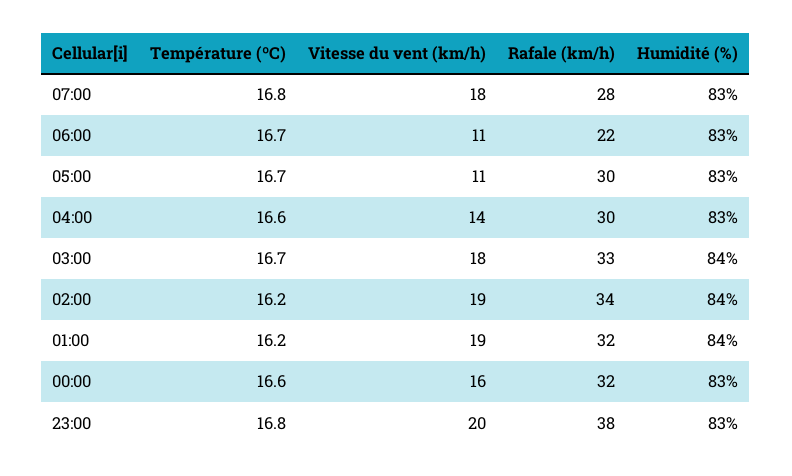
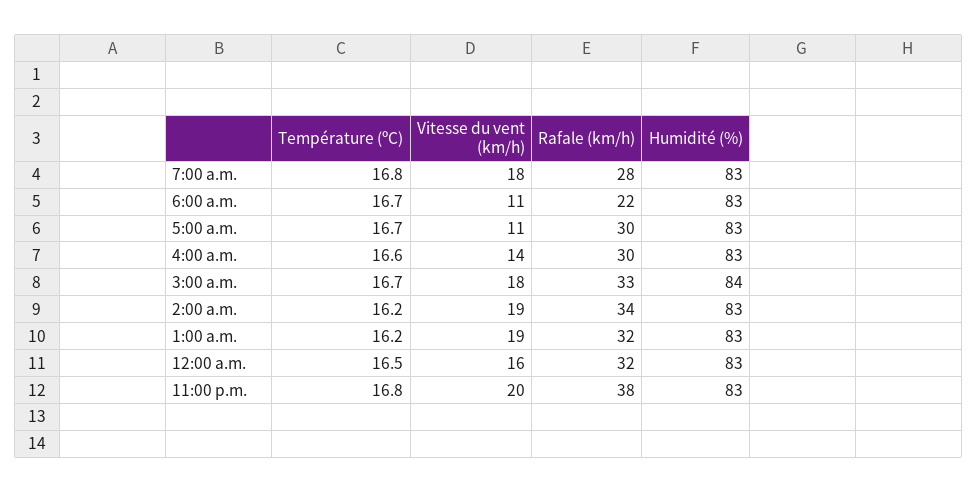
  {
    "Température (ºC)": {
      "07:00": 16.8,
      "06:00": 16.7,
      "05:00": 16.7,
      "04:00": 16.6,
      "03:00": 16.7,
      "02:00": 16.2,
      "01:00": 16.2,
-     "00:00": 16.6,
+     "00:00": 16.5,
      "23:00": 16.8
    },
    "Vitesse du vent (km/h)": {
      "07:00": 18,
      "06:00": 11,
      "05:00": 11,
      "04:00": 14,
      "03:00": 18,
      "02:00": 19,
      "01:00": 19,
      "00:00": 16,
      "23:00": 20
    },
    "Rafale (km/h)": {
      "07:00": 28,
      "06:00": 22,
      "05:00": 30,
      "04:00": 30,
      "03:00": 33,
      "02:00": 34,
      "01:00": 32,
      "00:00": 32,
      "23:00": 38
    },
    "Humidité (%)": {
      "07:00": 83,
      "06:00": 83,
      "05:00": 83,
      "04:00": 83,
      "03:00": 84,
-     "02:00": 84,
+     "02:00": 83,
-     "01:00": 84,
+     "01:00": 83,
      "00:00": 83,
      "23:00": 83
    }
  }

